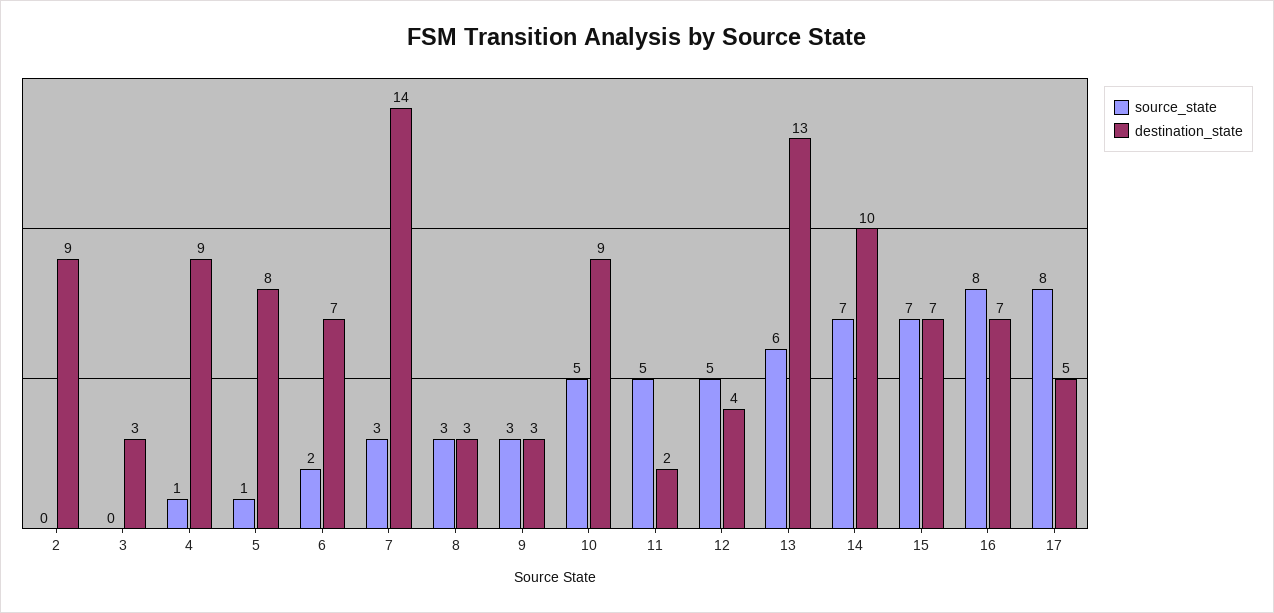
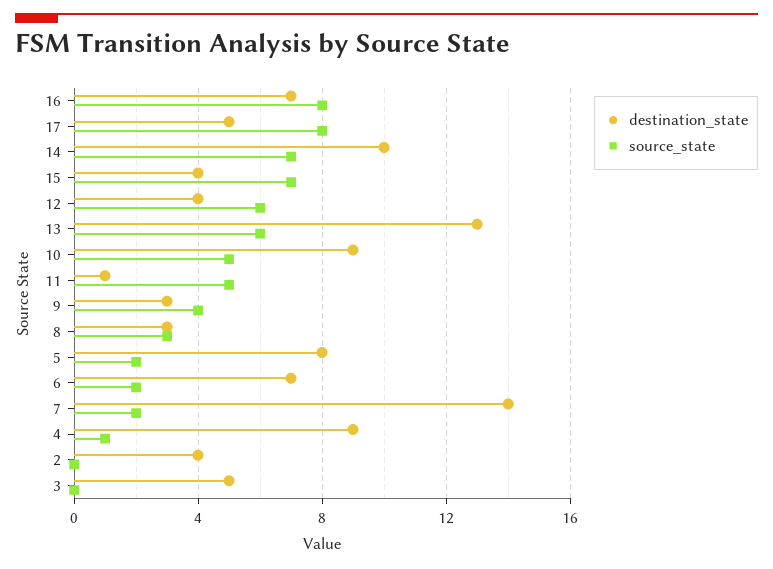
  {
    "source_state": {
      "2": 0,
      "3": 0,
      "4": 1,
-     "5": 1,
+     "5": 2,
      "6": 2,
-     "7": 3,
+     "7": 2,
      "8": 3,
-     "9": 3,
+     "9": 4,
      "10": 5,
      "11": 5,
-     "12": 5,
+     "12": 6,
      "13": 6,
      "14": 7,
      "15": 7,
      "16": 8,
      "17": 8
    },
    "destination_state": {
-     "2": 9,
+     "2": 4,
-     "3": 3,
+     "3": 5,
      "4": 9,
      "5": 8,
      "6": 7,
      "7": 14,
      "8": 3,
      "9": 3,
      "10": 9,
-     "11": 2,
+     "11": 1,
      "12": 4,
      "13": 13,
      "14": 10,
-     "15": 7,
+     "15": 4,
      "16": 7,
      "17": 5
    }
  }

